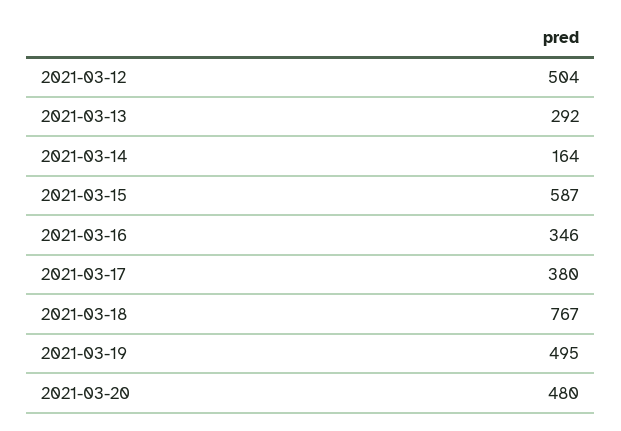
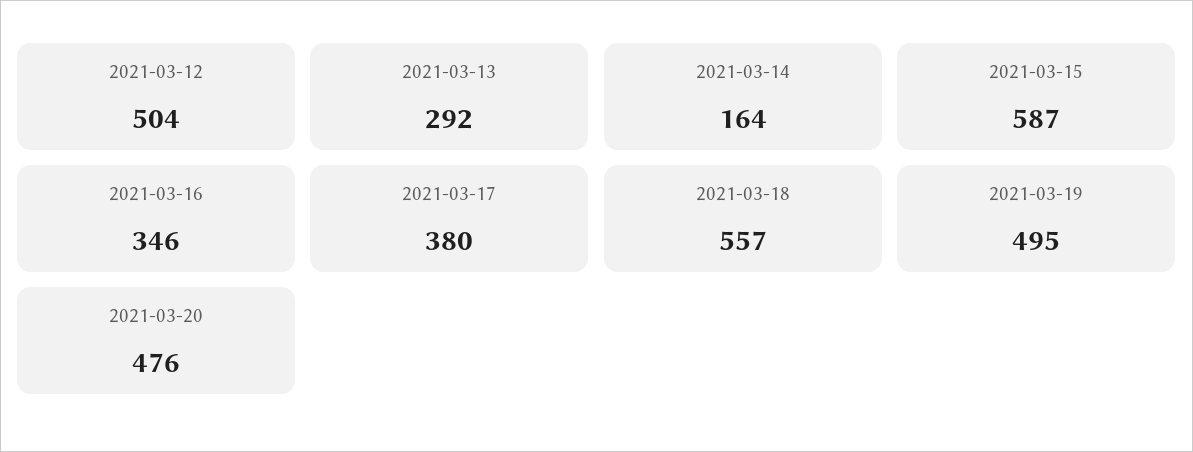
  {
    "2021-03-12": 504,
    "2021-03-13": 292,
    "2021-03-14": 164,
    "2021-03-15": 587,
    "2021-03-16": 346,
    "2021-03-17": 380,
-   "2021-03-18": 767,
+   "2021-03-18": 557,
    "2021-03-19": 495,
-   "2021-03-20": 480
+   "2021-03-20": 476
  }

